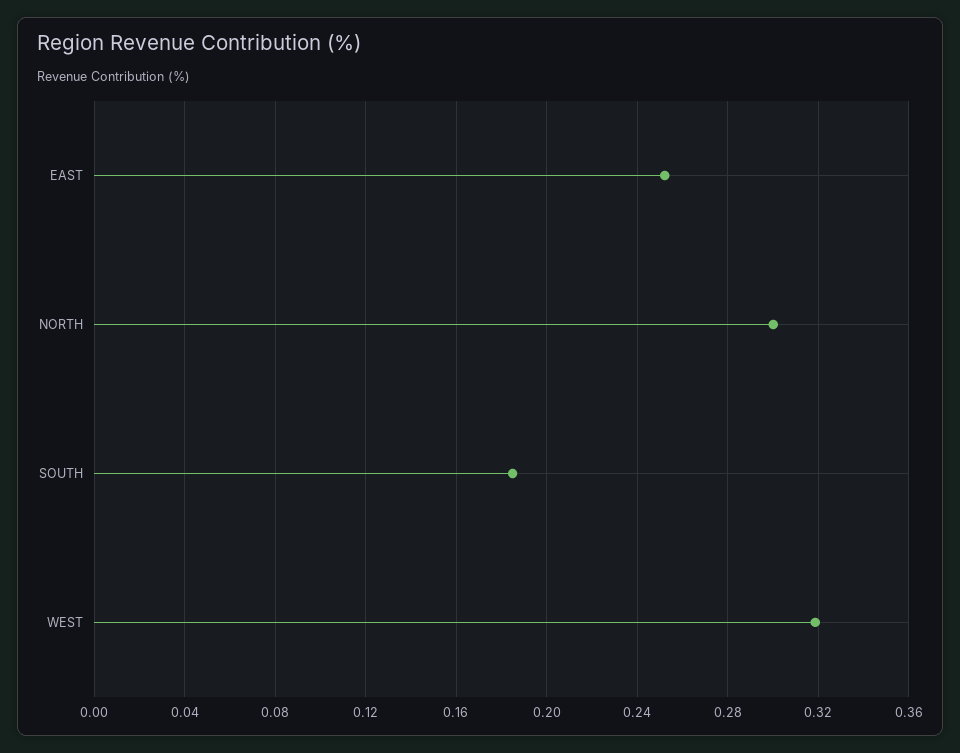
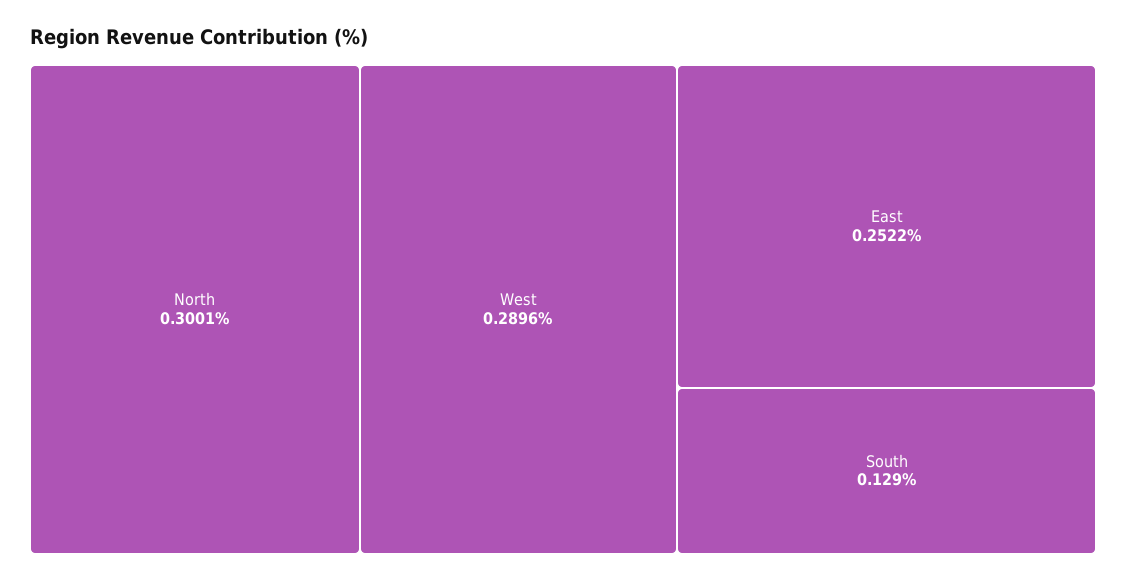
  {
    "EAST": 0.2522,
    "NORTH": 0.3001,
-   "SOUTH": 0.185,
+   "SOUTH": 0.129,
-   "WEST": 0.32
+   "WEST": 0.2896
  }

